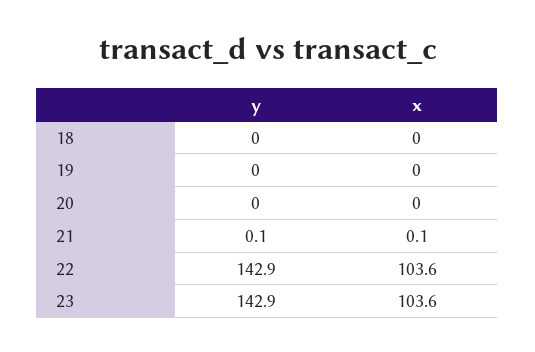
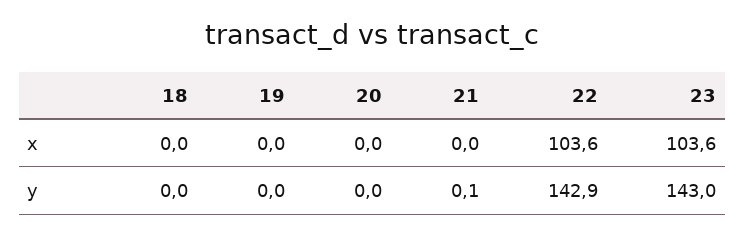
  {
    "y": {
      "18": 0,
      "19": 0,
      "20": 0,
      "21": 0.1,
      "22": 142.9,
-     "23": 142.9
+     "23": 143
    },
    "x": {
      "18": 0,
      "19": 0,
      "20": 0,
-     "21": 0.1,
+     "21": 0,
      "22": 103.6,
      "23": 103.6
    }
  }

